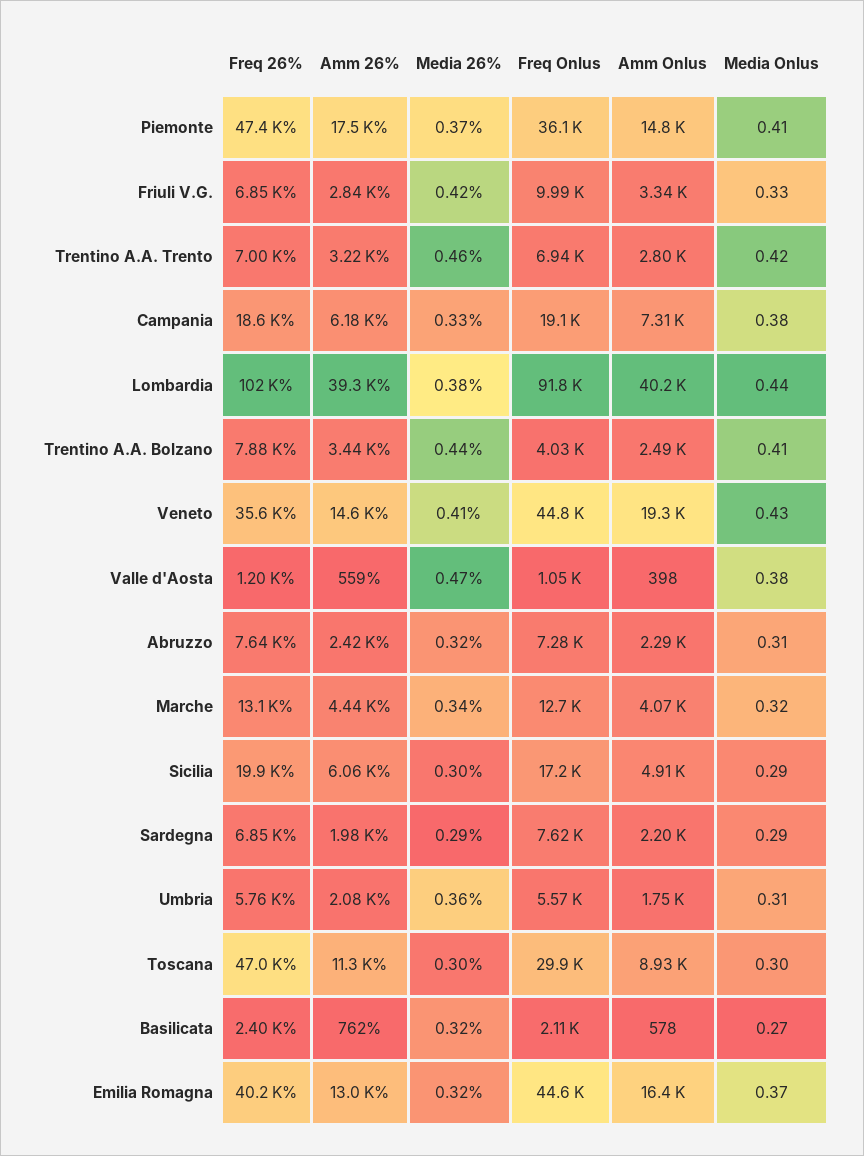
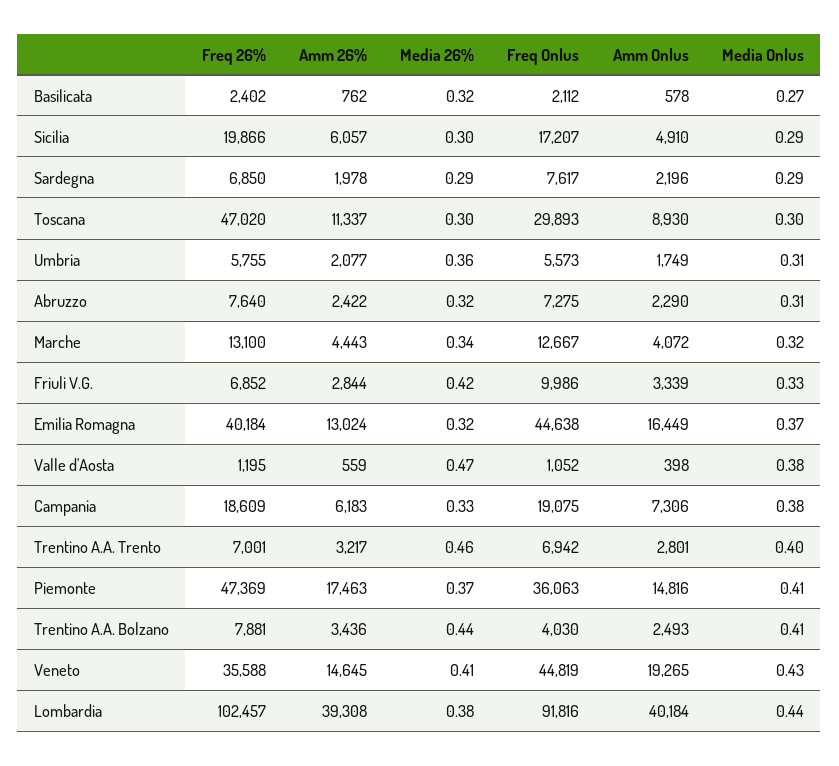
  {
    "Freq 26%": {
      "Piemonte": 47369,
      "Friuli V.G.": 6852,
      "Trentino A.A. Trento": 7001,
      "Campania": 18609,
      "Lombardia": 102457,
      "Trentino A.A. Bolzano": 7881,
      "Veneto": 35588,
      "Valle d'Aosta": 1195,
      "Abruzzo": 7640,
      "Marche": 13100,
      "Sicilia": 19866,
      "Sardegna": 6850,
      "Umbria": 5755,
      "Toscana": 47020,
      "Basilicata": 2402,
      "Emilia Romagna": 40184
    },
    "Amm 26%": {
      "Piemonte": 17463,
      "Friuli V.G.": 2844,
      "Trentino A.A. Trento": 3217,
      "Campania": 6183,
      "Lombardia": 39308,
      "Trentino A.A. Bolzano": 3436,
      "Veneto": 14645,
      "Valle d'Aosta": 559,
      "Abruzzo": 2422,
      "Marche": 4443,
      "Sicilia": 6057,
      "Sardegna": 1978,
      "Umbria": 2077,
      "Toscana": 11337,
      "Basilicata": 762,
      "Emilia Romagna": 13024
    },
    "Media 26%": {
      "Piemonte": 0.37,
      "Friuli V.G.": 0.42,
      "Trentino A.A. Trento": 0.46,
      "Campania": 0.33,
      "Lombardia": 0.38,
      "Trentino A.A. Bolzano": 0.44,
      "Veneto": 0.41,
      "Valle d'Aosta": 0.47,
      "Abruzzo": 0.32,
      "Marche": 0.34,
      "Sicilia": 0.3,
      "Sardegna": 0.29,
      "Umbria": 0.36,
      "Toscana": 0.3,
      "Basilicata": 0.32,
      "Emilia Romagna": 0.32
    },
    "Freq Onlus": {
      "Piemonte": 36063,
      "Friuli V.G.": 9986,
      "Trentino A.A. Trento": 6942,
      "Campania": 19075,
      "Lombardia": 91816,
      "Trentino A.A. Bolzano": 4030,
      "Veneto": 44819,
      "Valle d'Aosta": 1052,
      "Abruzzo": 7275,
      "Marche": 12667,
      "Sicilia": 17207,
      "Sardegna": 7617,
      "Umbria": 5573,
      "Toscana": 29893,
      "Basilicata": 2112,
      "Emilia Romagna": 44638
    },
    "Amm Onlus": {
      "Piemonte": 14816,
      "Friuli V.G.": 3339,
      "Trentino A.A. Trento": 2801,
      "Campania": 7306,
      "Lombardia": 40184,
      "Trentino A.A. Bolzano": 2493,
      "Veneto": 19265,
      "Valle d'Aosta": 398,
      "Abruzzo": 2290,
      "Marche": 4072,
      "Sicilia": 4910,
      "Sardegna": 2196,
      "Umbria": 1749,
      "Toscana": 8930,
      "Basilicata": 578,
      "Emilia Romagna": 16449
    },
    "Media Onlus": {
      "Piemonte": 0.41,
      "Friuli V.G.": 0.33,
-     "Trentino A.A. Trento": 0.42,
+     "Trentino A.A. Trento": 0.4,
      "Campania": 0.38,
      "Lombardia": 0.44,
      "Trentino A.A. Bolzano": 0.41,
      "Veneto": 0.43,
      "Valle d'Aosta": 0.38,
      "Abruzzo": 0.31,
      "Marche": 0.32,
      "Sicilia": 0.29,
      "Sardegna": 0.29,
      "Umbria": 0.31,
      "Toscana": 0.3,
      "Basilicata": 0.27,
      "Emilia Romagna": 0.37
    }
  }

